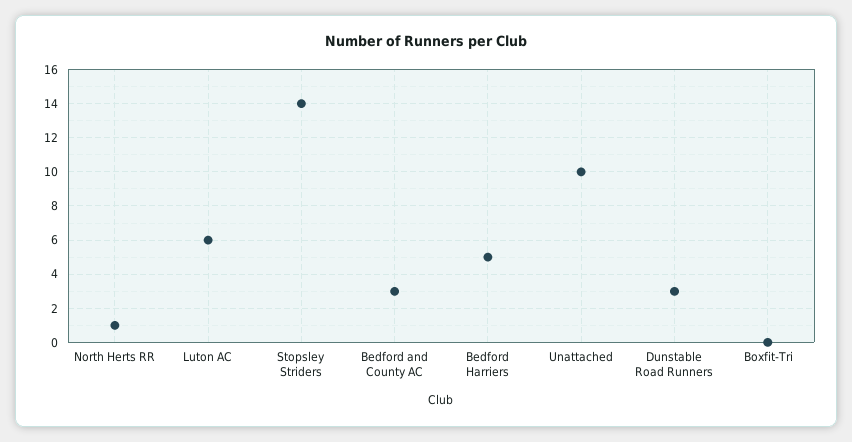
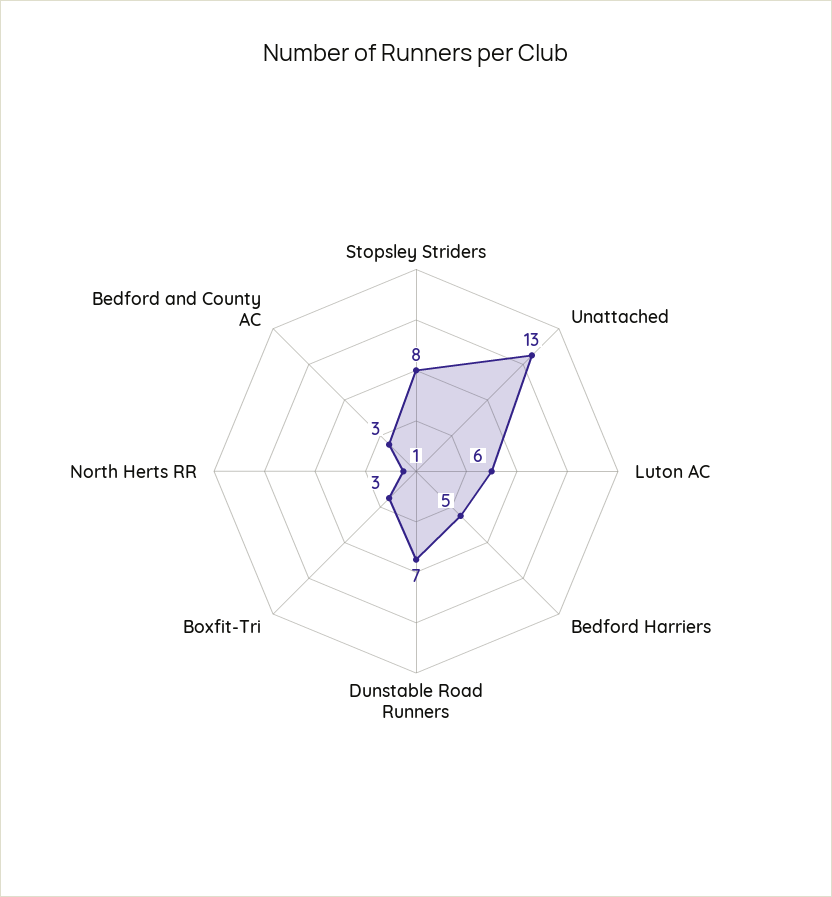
  {
    "North Herts RR": 1,
    "Luton AC": 6,
-   "Stopsley Striders": 14,
+   "Stopsley Striders": 8,
    "Bedford and County AC": 3,
    "Bedford Harriers": 5,
-   "Unattached": 10,
+   "Unattached": 13,
-   "Dunstable Road Runners": 3,
+   "Dunstable Road Runners": 7,
-   "Boxfit-Tri": 0
+   "Boxfit-Tri": 3
  }

